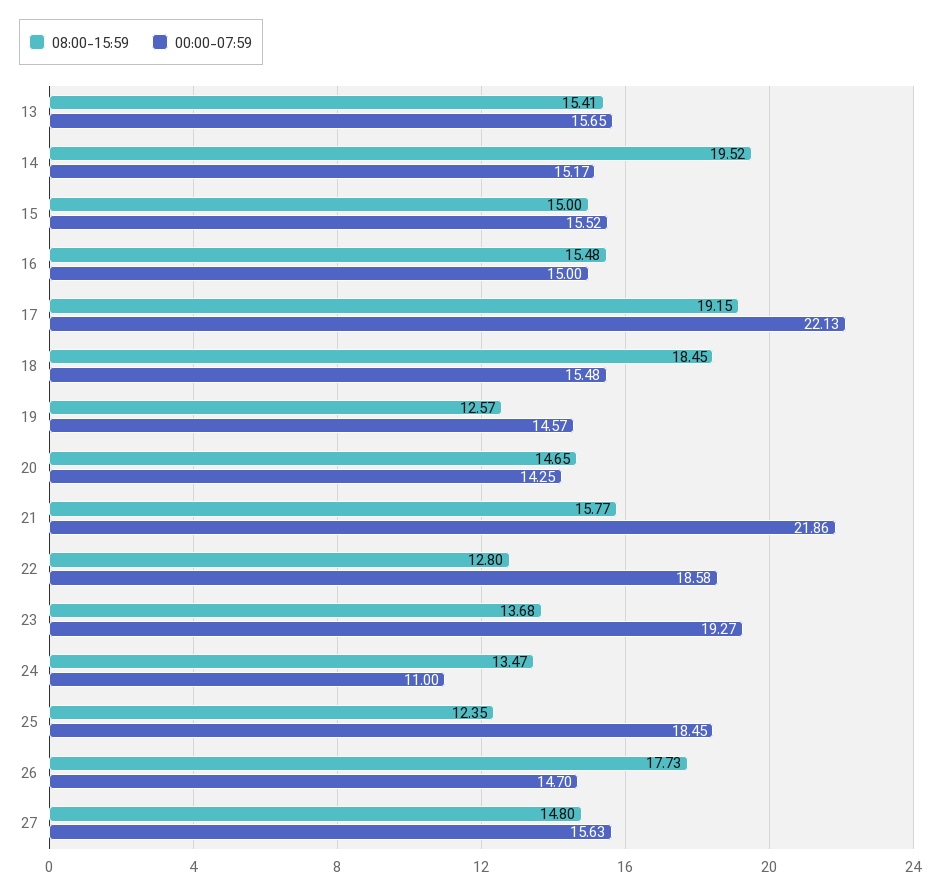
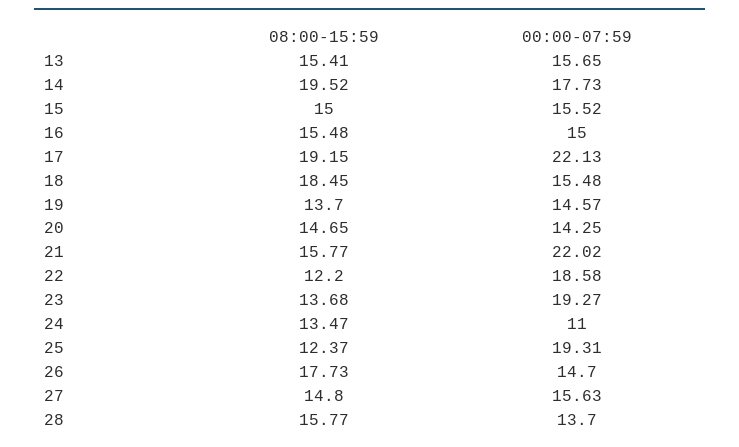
  {
    "08:00-15:59": {
      "13": 15.41,
      "14": 19.52,
      "15": 15,
      "16": 15.48,
      "17": 19.15,
      "18": 18.45,
-     "19": 12.57,
+     "19": 13.7,
      "20": 14.65,
      "21": 15.77,
-     "22": 12.8,
+     "22": 12.2,
      "23": 13.68,
      "24": 13.47,
-     "25": 12.35,
+     "25": 12.37,
      "26": 17.73,
-     "27": 14.8
+     "27": 14.8,
+     "28": 15.77
    },
    "00:00-07:59": {
      "13": 15.65,
-     "14": 15.17,
+     "14": 17.73,
      "15": 15.52,
      "16": 15,
      "17": 22.13,
      "18": 15.48,
      "19": 14.57,
      "20": 14.25,
-     "21": 21.86,
+     "21": 22.02,
      "22": 18.58,
      "23": 19.27,
      "24": 11,
-     "25": 18.45,
+     "25": 19.31,
      "26": 14.7,
-     "27": 15.63
+     "27": 15.63,
+     "28": 13.7
    }
  }

